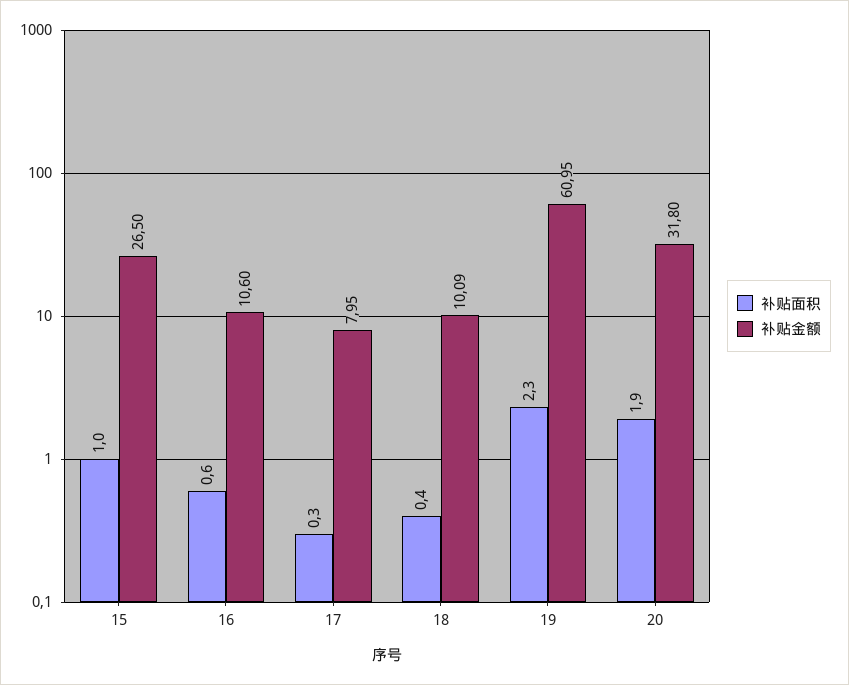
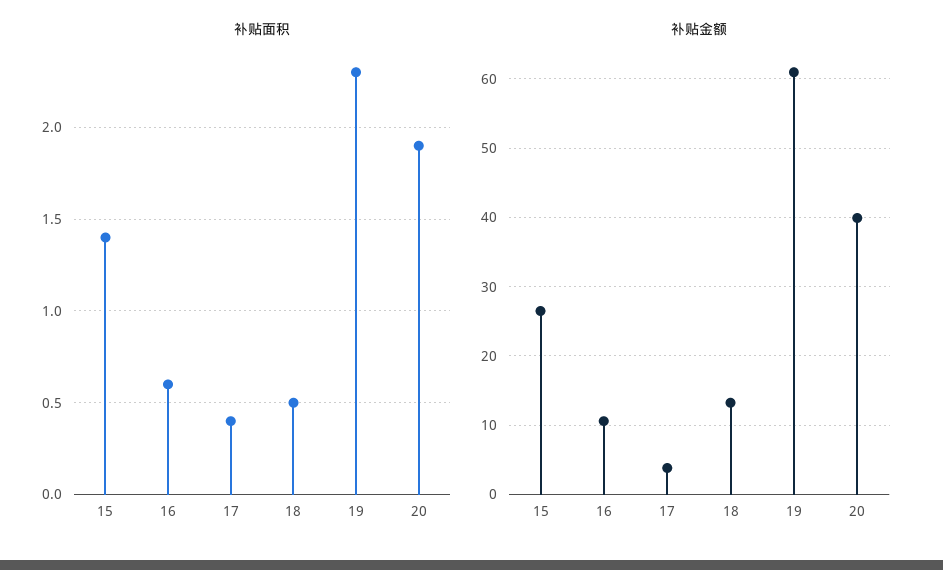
  {
    "补贴面积": {
-     "15": 1,
+     "15": 1.4,
      "16": 0.6,
-     "17": 0.3,
+     "17": 0.4,
-     "18": 0.4,
+     "18": 0.5,
      "19": 2.3,
      "20": 1.9
    },
    "补贴金额": {
      "15": 26.5,
      "16": 10.6,
-     "17": 7.95,
+     "17": 4,
-     "18": 10.09,
+     "18": 13,
      "19": 60.95,
-     "20": 31.8
+     "20": 40
    }
  }

